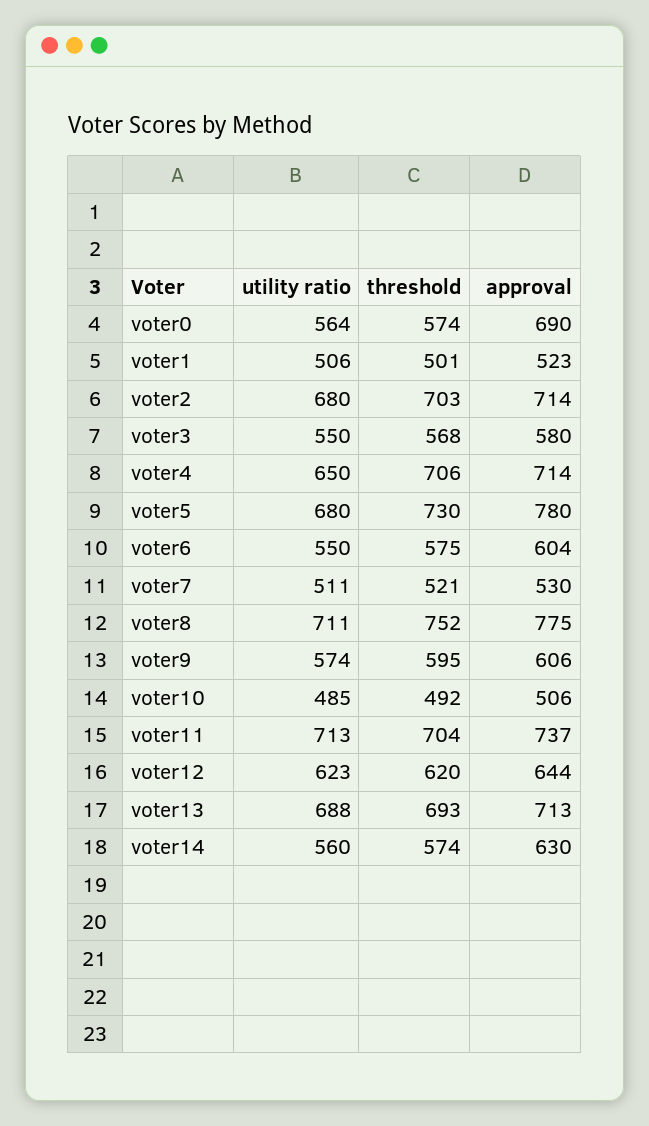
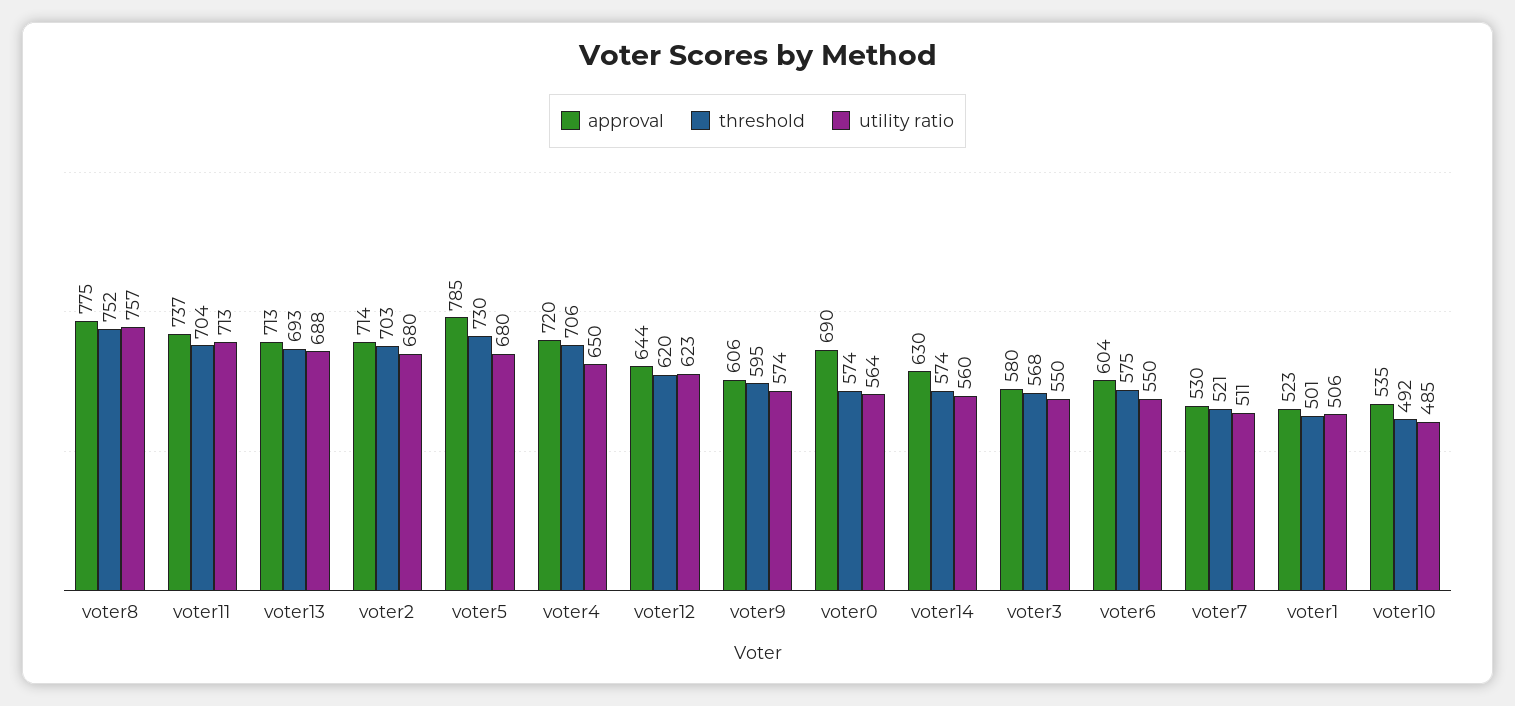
  {
    "utility ratio": {
      "voter0": 564,
      "voter1": 506,
      "voter2": 680,
      "voter3": 550,
      "voter4": 650,
      "voter5": 680,
      "voter6": 550,
      "voter7": 511,
-     "voter8": 711,
+     "voter8": 757,
      "voter9": 574,
      "voter10": 485,
      "voter11": 713,
      "voter12": 623,
      "voter13": 688,
      "voter14": 560
    },
    "threshold": {
      "voter0": 574,
      "voter1": 501,
      "voter2": 703,
      "voter3": 568,
      "voter4": 706,
      "voter5": 730,
      "voter6": 575,
      "voter7": 521,
      "voter8": 752,
      "voter9": 595,
      "voter10": 492,
      "voter11": 704,
      "voter12": 620,
      "voter13": 693,
      "voter14": 574
    },
    "approval": {
      "voter0": 690,
      "voter1": 523,
      "voter2": 714,
      "voter3": 580,
-     "voter4": 714,
+     "voter4": 720,
-     "voter5": 780,
+     "voter5": 785,
      "voter6": 604,
      "voter7": 530,
      "voter8": 775,
      "voter9": 606,
-     "voter10": 506,
+     "voter10": 535,
      "voter11": 737,
      "voter12": 644,
      "voter13": 713,
      "voter14": 630
    }
  }

